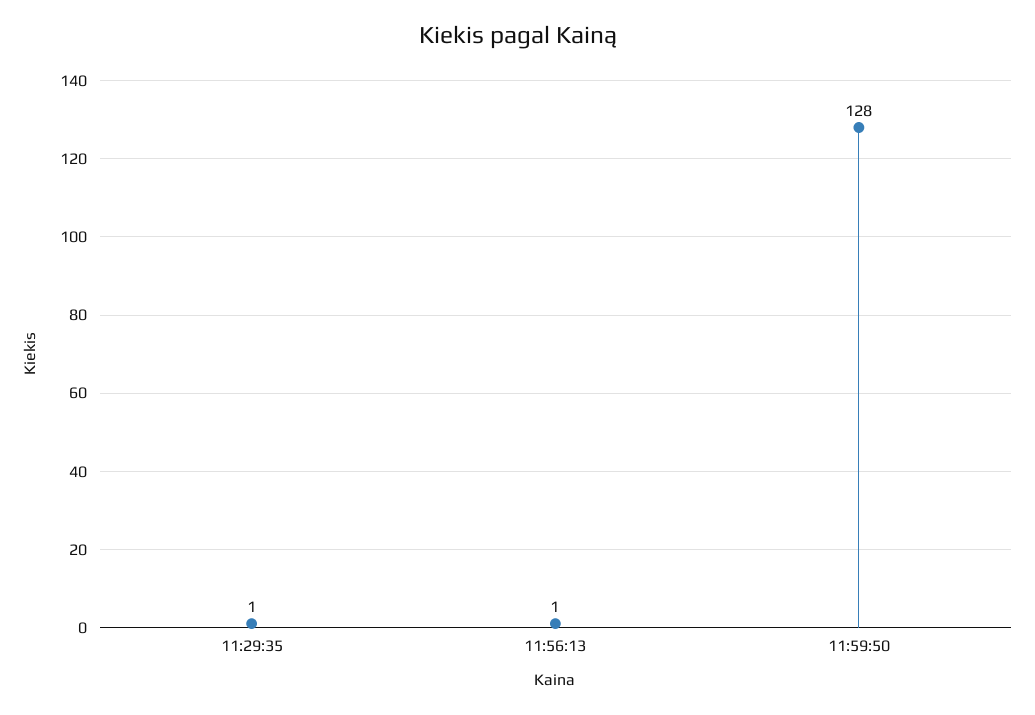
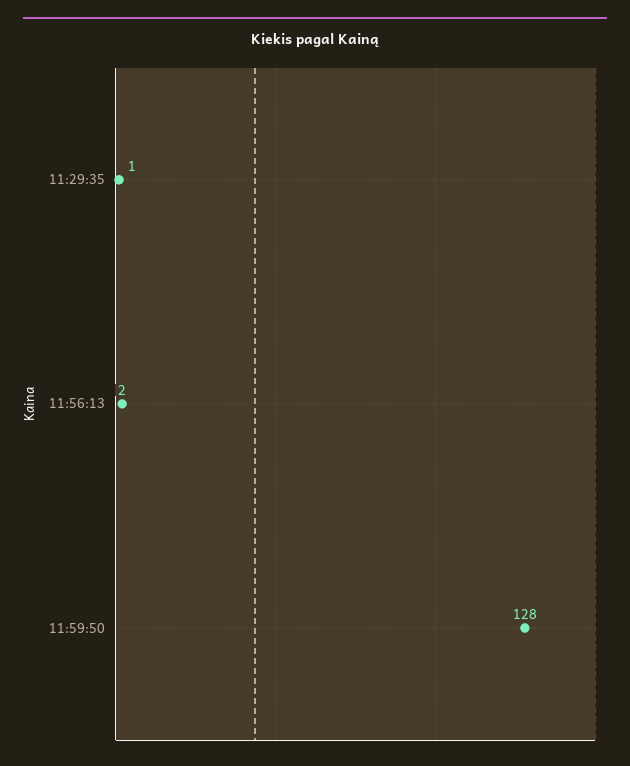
  {
    "11:29:35": 1,
-   "11:56:13": 1,
+   "11:56:13": 2,
    "11:59:50": 128
  }

